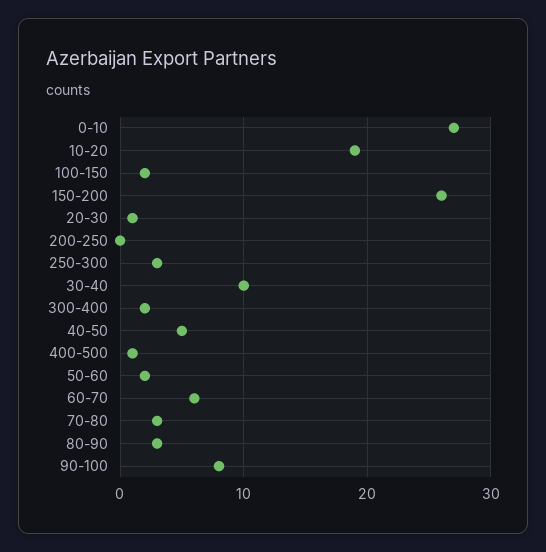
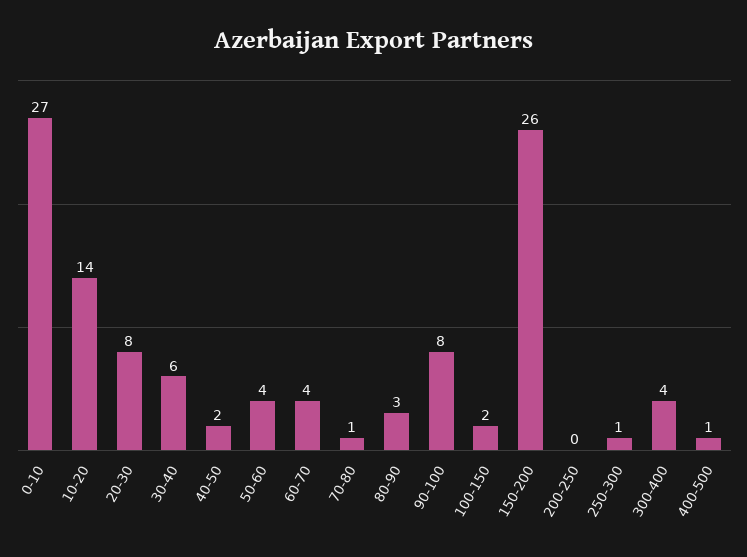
  {
    "0-10": 27,
-   "10-20": 19,
+   "10-20": 14,
    "100-150": 2,
    "150-200": 26,
-   "20-30": 1,
+   "20-30": 8,
    "200-250": 0,
-   "250-300": 3,
+   "250-300": 1,
-   "30-40": 10,
+   "30-40": 6,
-   "300-400": 2,
+   "300-400": 4,
-   "40-50": 5,
+   "40-50": 2,
    "400-500": 1,
-   "50-60": 2,
+   "50-60": 4,
-   "60-70": 6,
+   "60-70": 4,
-   "70-80": 3,
+   "70-80": 1,
    "80-90": 3,
    "90-100": 8
  }

